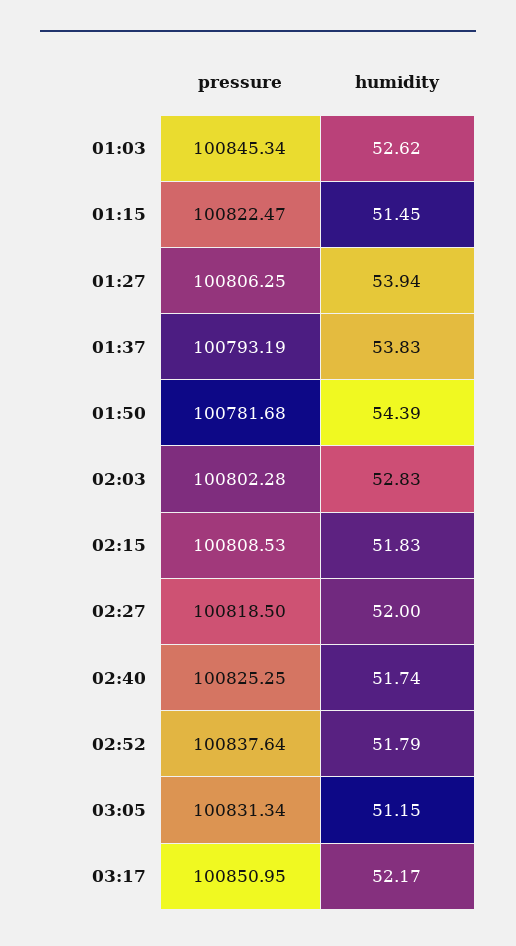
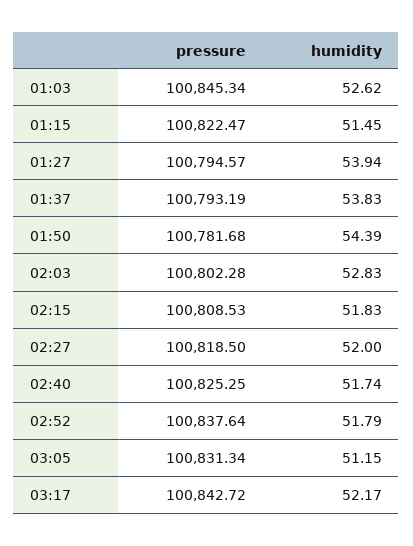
  {
    "pressure": {
      "01:03": 100845.34,
      "01:15": 100822.47,
-     "01:27": 100806.25,
+     "01:27": 100794.57,
      "01:37": 100793.19,
      "01:50": 100781.68,
      "02:03": 100802.28,
      "02:15": 100808.53,
      "02:27": 100818.5,
      "02:40": 100825.25,
      "02:52": 100837.64,
      "03:05": 100831.34,
-     "03:17": 100850.95
+     "03:17": 100842.72
    },
    "humidity": {
      "01:03": 52.62,
      "01:15": 51.45,
      "01:27": 53.94,
      "01:37": 53.83,
      "01:50": 54.39,
      "02:03": 52.83,
      "02:15": 51.83,
      "02:27": 52,
      "02:40": 51.74,
      "02:52": 51.79,
      "03:05": 51.15,
      "03:17": 52.17
    }
  }

